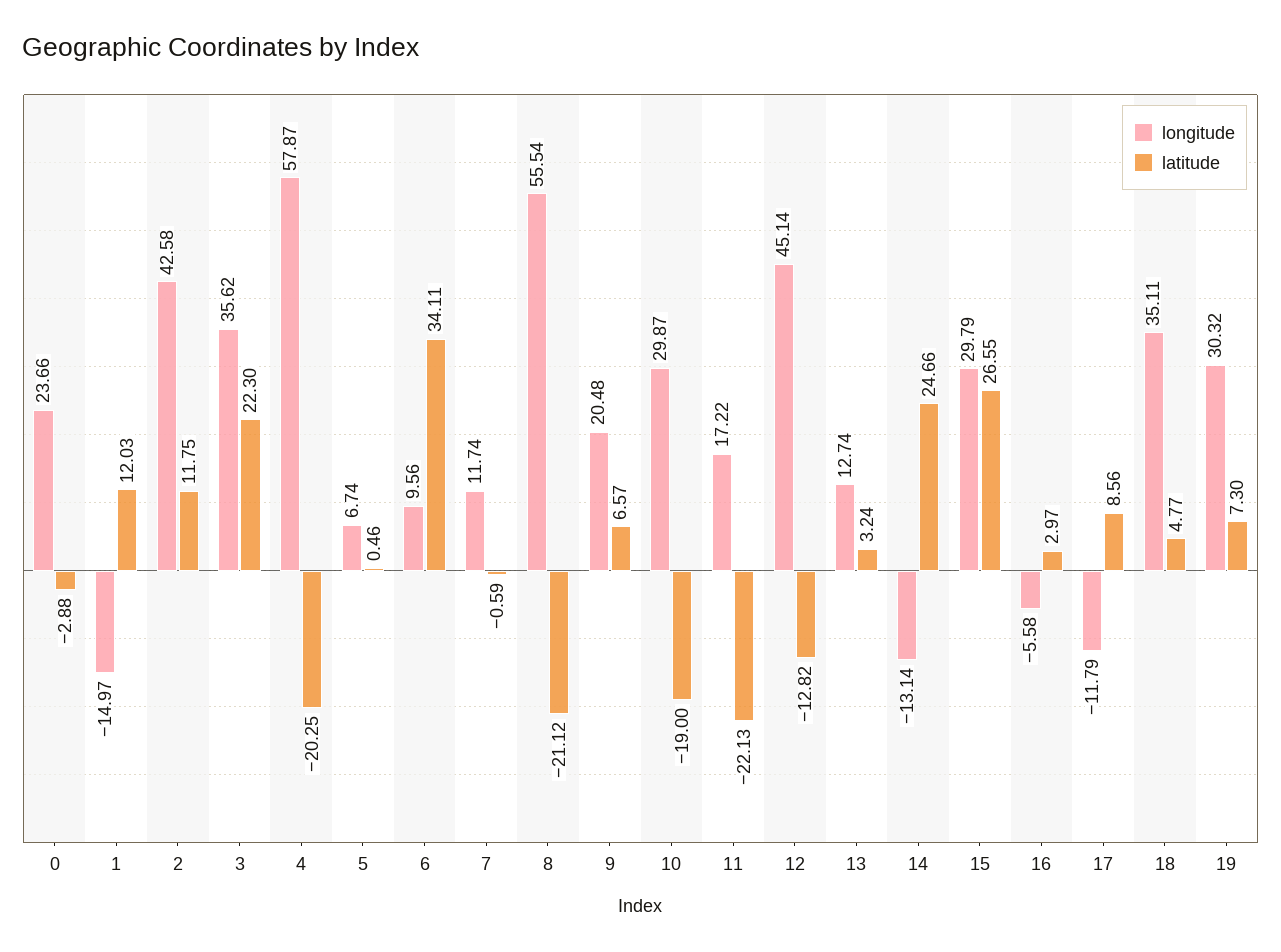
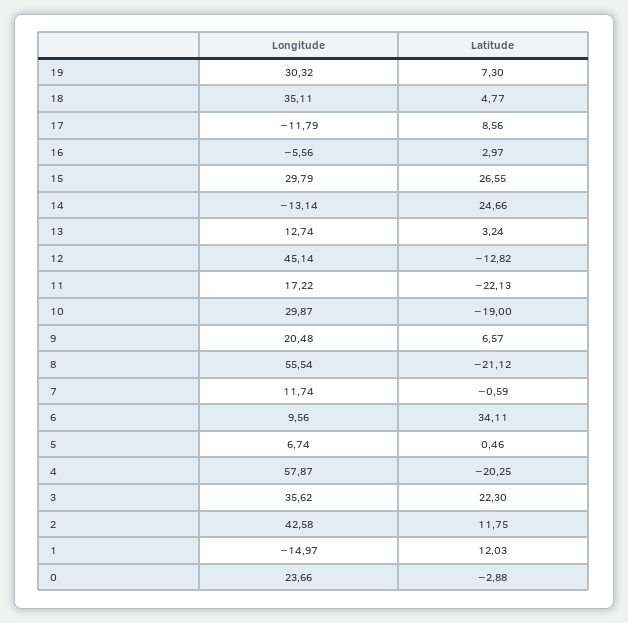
  {
    "longitude": {
      "0": 23.66,
      "1": -14.97,
      "2": 42.58,
      "3": 35.62,
      "4": 57.87,
      "5": 6.74,
      "6": 9.56,
      "7": 11.74,
      "8": 55.54,
      "9": 20.48,
      "10": 29.87,
      "11": 17.22,
      "12": 45.14,
      "13": 12.74,
      "14": -13.14,
      "15": 29.79,
-     "16": -5.58,
+     "16": -5.56,
      "17": -11.79,
      "18": 35.11,
      "19": 30.32
    },
    "latitude": {
      "0": -2.88,
      "1": 12.03,
      "2": 11.75,
      "3": 22.3,
      "4": -20.25,
      "5": 0.46,
      "6": 34.11,
      "7": -0.59,
      "8": -21.12,
      "9": 6.57,
      "10": -19,
      "11": -22.13,
      "12": -12.82,
      "13": 3.24,
      "14": 24.66,
      "15": 26.55,
      "16": 2.97,
      "17": 8.56,
      "18": 4.77,
      "19": 7.3
    }
  }

